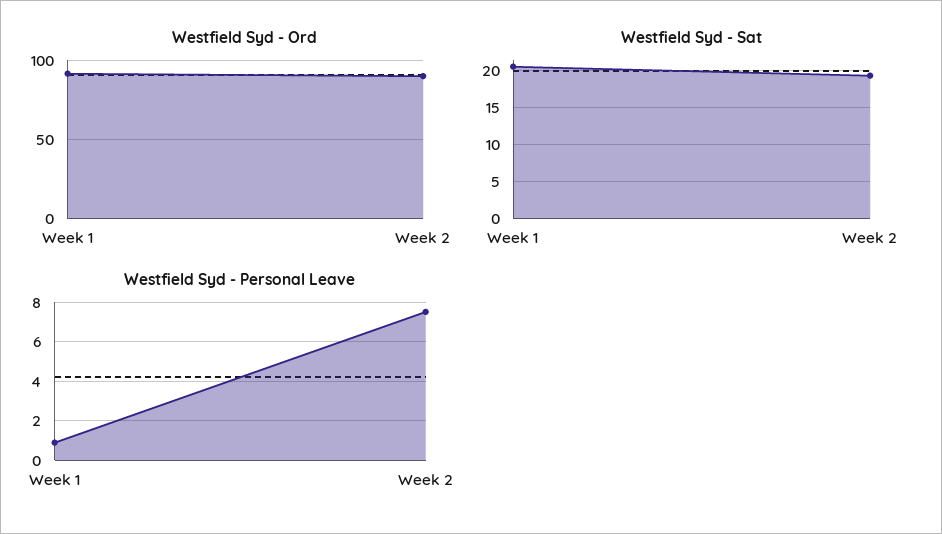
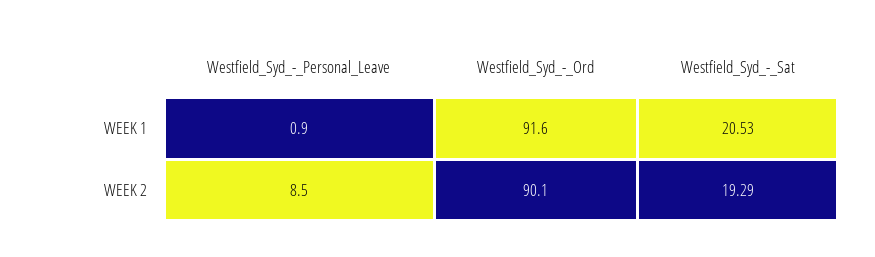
  {
    "Westfield Syd - Ord": {
      "Week 1": 91.6,
      "Week 2": 90.1
    },
    "Westfield Syd - Sat": {
      "Week 1": 20.53,
      "Week 2": 19.29
    },
    "Westfield Syd - Personal Leave": {
      "Week 1": 0.9,
-     "Week 2": 7.5
+     "Week 2": 8.5
    }
  }

